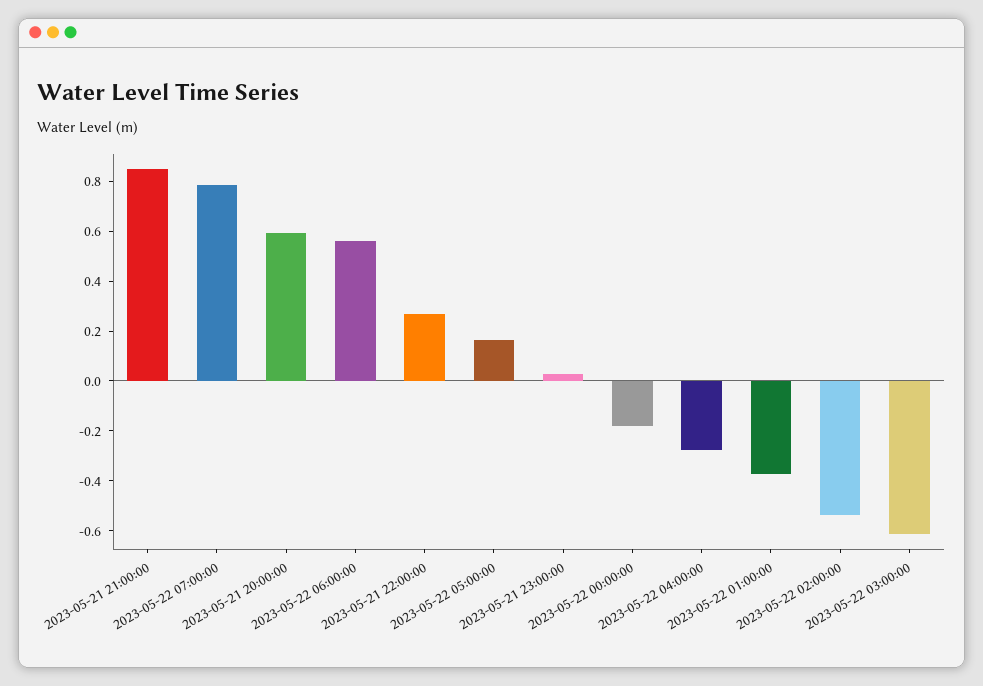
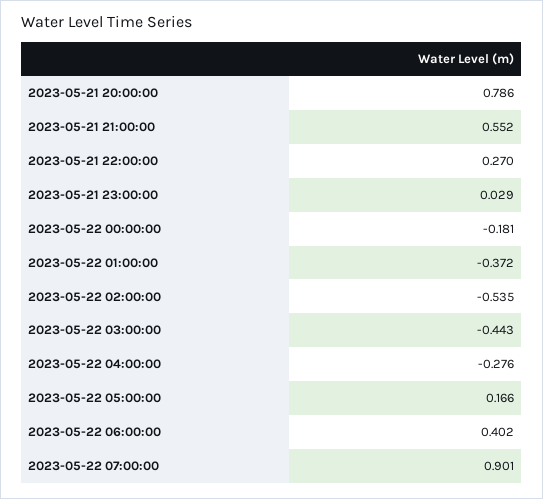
  {
-   "2023-05-21 21:00:00": 0.85,
+   "2023-05-21 21:00:00": 0.552,
-   "2023-05-22 07:00:00": 0.8,
+   "2023-05-22 07:00:00": 0.901,
-   "2023-05-21 20:00:00": 0.6,
+   "2023-05-21 20:00:00": 0.786,
-   "2023-05-22 06:00:00": 0.55,
+   "2023-05-22 06:00:00": 0.402,
    "2023-05-21 22:00:00": 0.27,
    "2023-05-22 05:00:00": 0.166,
    "2023-05-21 23:00:00": 0.029,
    "2023-05-22 00:00:00": -0.181,
    "2023-05-22 04:00:00": -0.276,
    "2023-05-22 01:00:00": -0.372,
    "2023-05-22 02:00:00": -0.535,
-   "2023-05-22 03:00:00": -0.6
+   "2023-05-22 03:00:00": -0.443
  }

